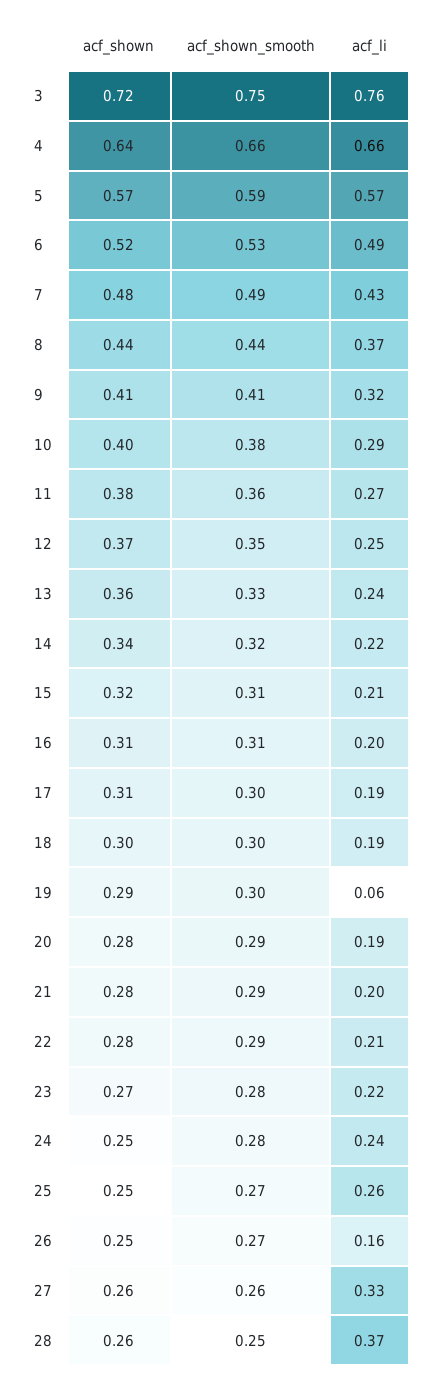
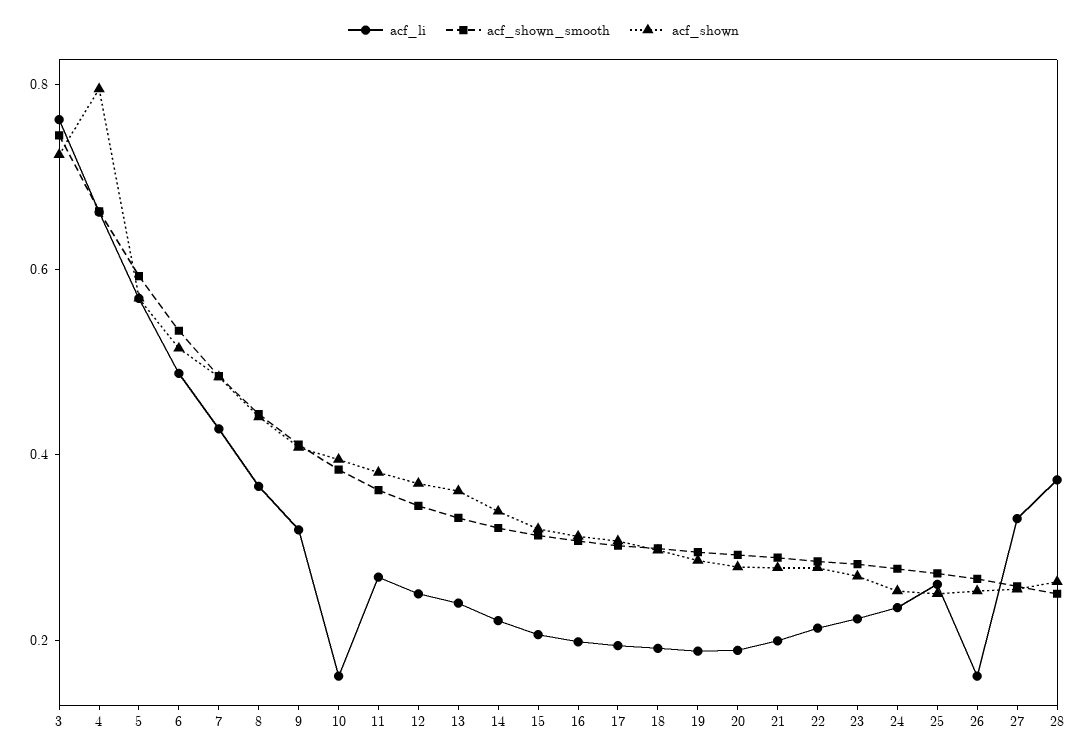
  {
    "acf_shown": {
      "3": 0.72,
-     "4": 0.64,
+     "4": 0.8,
      "5": 0.57,
      "6": 0.52,
      "7": 0.48,
      "8": 0.44,
      "9": 0.41,
      "10": 0.4,
      "11": 0.38,
      "12": 0.37,
      "13": 0.36,
      "14": 0.34,
      "15": 0.32,
      "16": 0.31,
      "17": 0.31,
      "18": 0.3,
      "19": 0.29,
      "20": 0.28,
      "21": 0.28,
      "22": 0.28,
      "23": 0.27,
      "24": 0.25,
      "25": 0.25,
      "26": 0.25,
      "27": 0.26,
      "28": 0.26
    },
    "acf_shown_smooth": {
      "3": 0.75,
      "4": 0.66,
      "5": 0.59,
      "6": 0.53,
      "7": 0.49,
      "8": 0.44,
      "9": 0.41,
      "10": 0.38,
      "11": 0.36,
      "12": 0.35,
      "13": 0.33,
      "14": 0.32,
      "15": 0.31,
      "16": 0.31,
      "17": 0.3,
      "18": 0.3,
      "19": 0.3,
      "20": 0.29,
      "21": 0.29,
      "22": 0.29,
      "23": 0.28,
      "24": 0.28,
      "25": 0.27,
      "26": 0.27,
      "27": 0.26,
      "28": 0.25
    },
    "acf_li": {
      "3": 0.76,
      "4": 0.66,
      "5": 0.57,
      "6": 0.49,
      "7": 0.43,
      "8": 0.37,
      "9": 0.32,
-     "10": 0.29,
+     "10": 0.15,
      "11": 0.27,
      "12": 0.25,
      "13": 0.24,
      "14": 0.22,
      "15": 0.21,
      "16": 0.2,
      "17": 0.19,
      "18": 0.19,
-     "19": 0.06,
+     "19": 0.2,
      "20": 0.19,
      "21": 0.2,
      "22": 0.21,
      "23": 0.22,
      "24": 0.24,
      "25": 0.26,
      "26": 0.16,
      "27": 0.33,
      "28": 0.37
    }
  }

